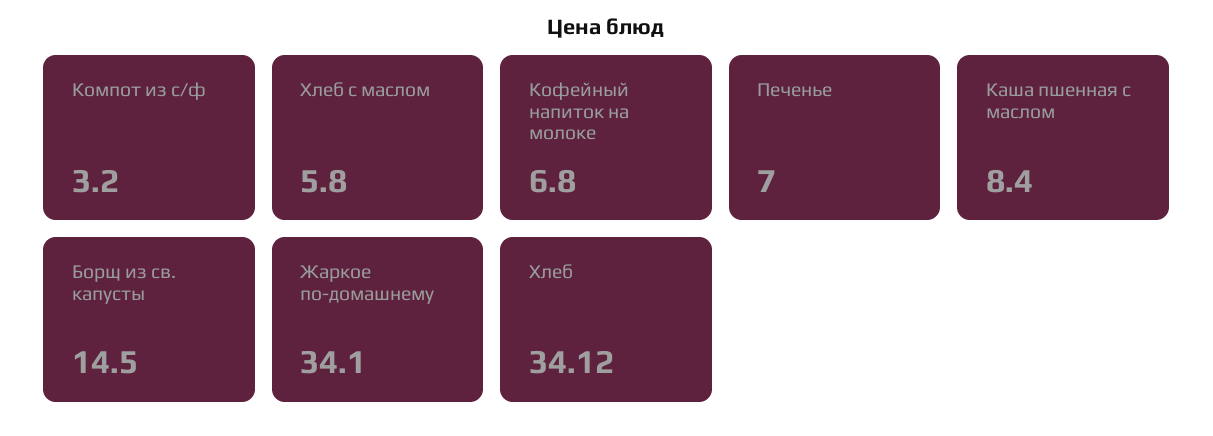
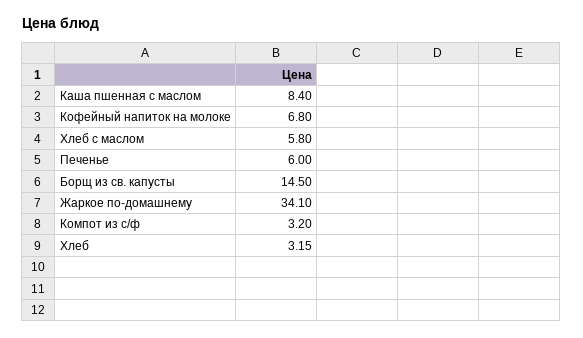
  {
    "Компот из с/ф": 3.2,
    "Хлеб с маслом": 5.8,
    "Кофейный напиток на молоке": 6.8,
-   "Печенье": 7,
+   "Печенье": 6,
    "Каша пшенная с маслом": 8.4,
    "Борщ из св. капусты": 14.5,
    "Жаркое по-домашнему": 34.1,
-   "Хлеб": 34.12
+   "Хлеб": 3.15
  }

